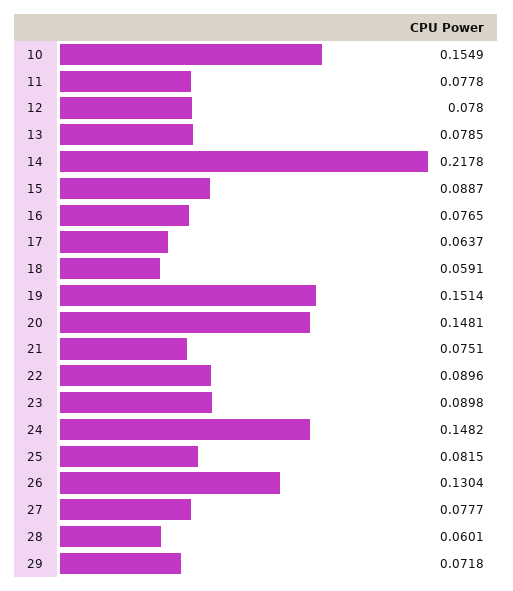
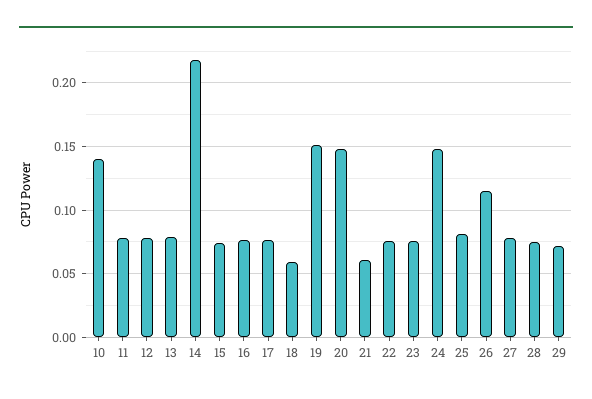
  {
-   "10": 0.1549,
+   "10": 0.14,
    "11": 0.0778,
    "12": 0.078,
    "13": 0.0785,
    "14": 0.2178,
-   "15": 0.0887,
+   "15": 0.075,
    "16": 0.0765,
-   "17": 0.0637,
+   "17": 0.075,
    "18": 0.0591,
    "19": 0.1514,
    "20": 0.1481,
-   "21": 0.0751,
+   "21": 0.06,
-   "22": 0.0896,
+   "22": 0.075,
-   "23": 0.0898,
+   "23": 0.075,
    "24": 0.1482,
    "25": 0.0815,
-   "26": 0.1304,
+   "26": 0.115,
    "27": 0.0777,
-   "28": 0.0601,
+   "28": 0.075,
    "29": 0.0718
  }

